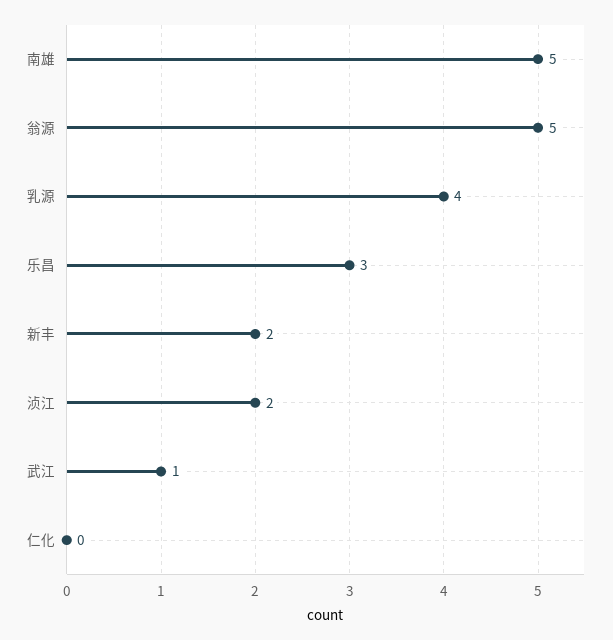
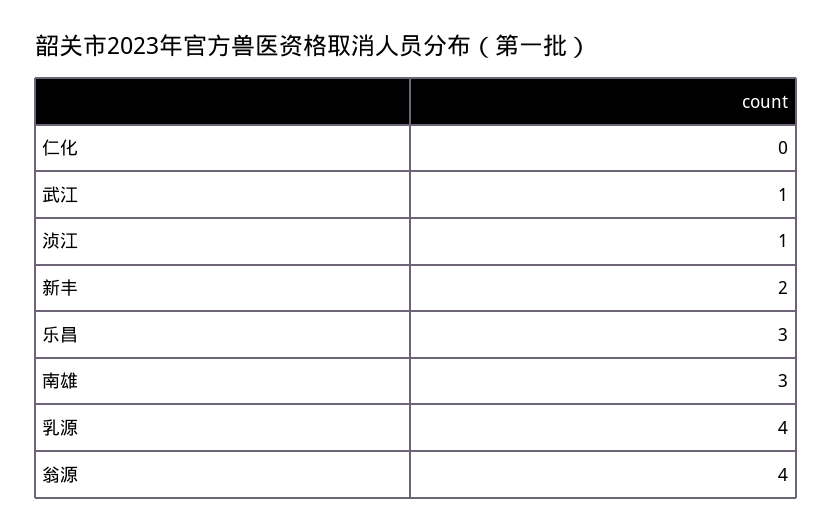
  {
-   "南雄": 5,
+   "南雄": 3,
-   "翁源": 5,
+   "翁源": 4,
    "乳源": 4,
    "乐昌": 3,
    "新丰": 2,
-   "浈江": 2,
+   "浈江": 1,
    "武江": 1,
    "仁化": 0
  }

